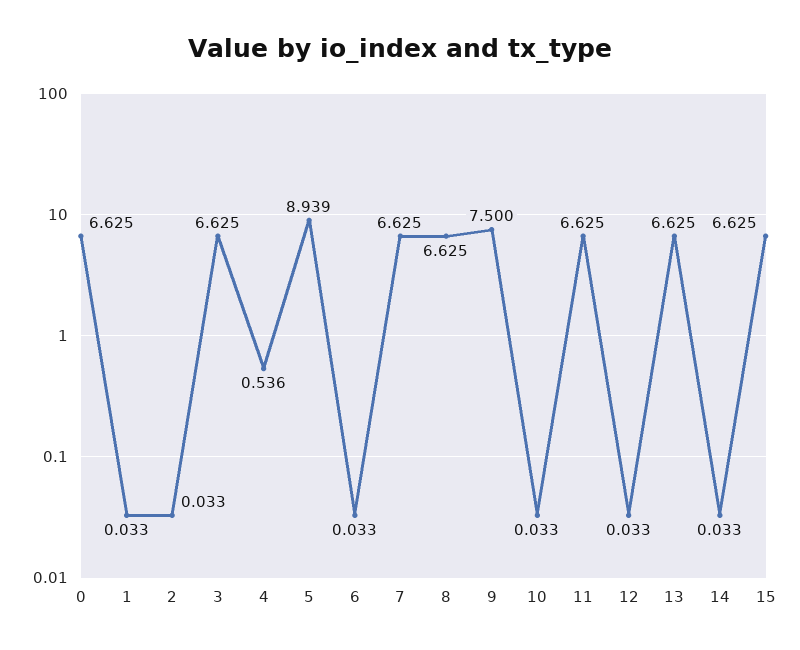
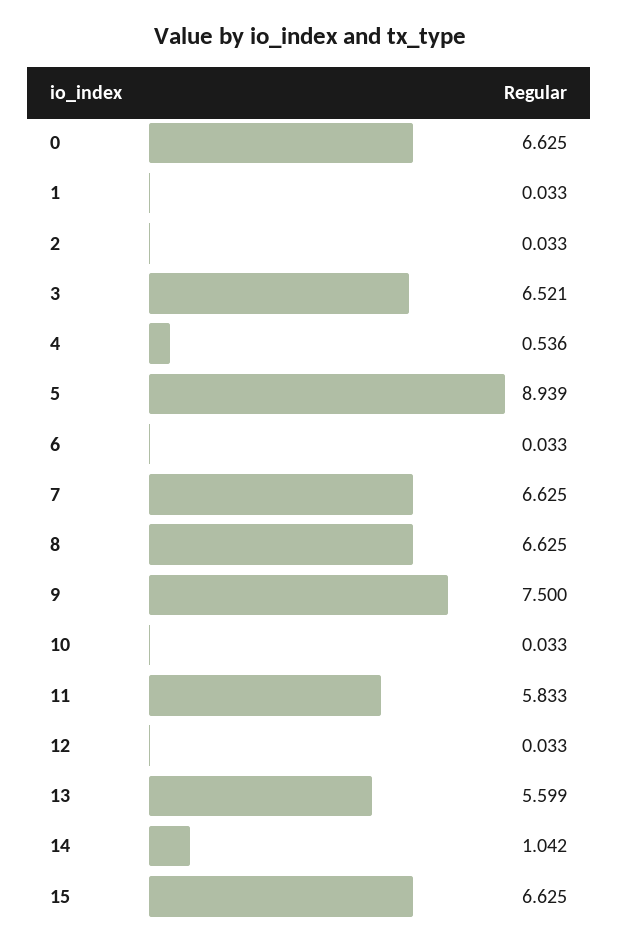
  {
    "0": 6.625,
    "1": 0.033,
    "2": 0.033,
-   "3": 6.625,
+   "3": 6.521,
    "4": 0.536,
    "5": 8.939,
    "6": 0.033,
    "7": 6.625,
    "8": 6.625,
    "9": 7.5,
    "10": 0.033,
-   "11": 6.625,
+   "11": 5.833,
    "12": 0.033,
-   "13": 6.625,
+   "13": 5.599,
-   "14": 0.033,
+   "14": 1.042,
    "15": 6.625
  }

